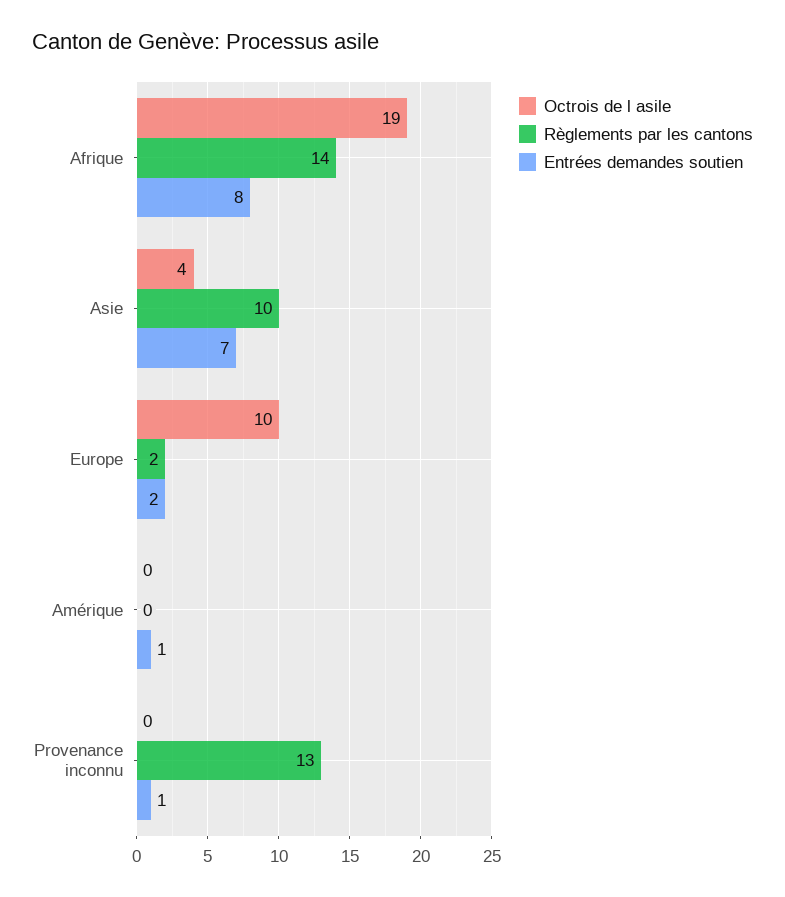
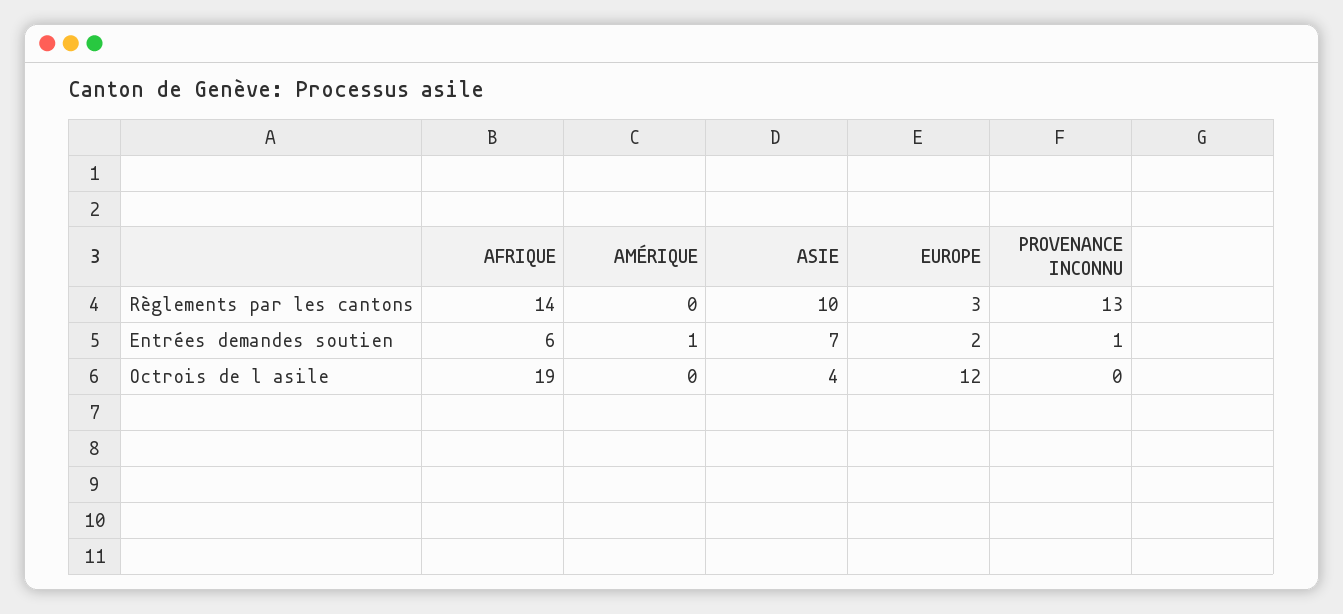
  {
    "Octrois de l asile": {
      "Afrique": 19,
      "Asie": 4,
-     "Europe": 10,
+     "Europe": 12,
      "Amérique": 0,
      "Provenance inconnu": 0
    },
    "Règlements par les cantons": {
      "Afrique": 14,
      "Asie": 10,
-     "Europe": 2,
+     "Europe": 3,
      "Amérique": 0,
      "Provenance inconnu": 13
    },
    "Entrées demandes soutien": {
-     "Afrique": 8,
+     "Afrique": 6,
      "Asie": 7,
      "Europe": 2,
      "Amérique": 1,
      "Provenance inconnu": 1
    }
  }

